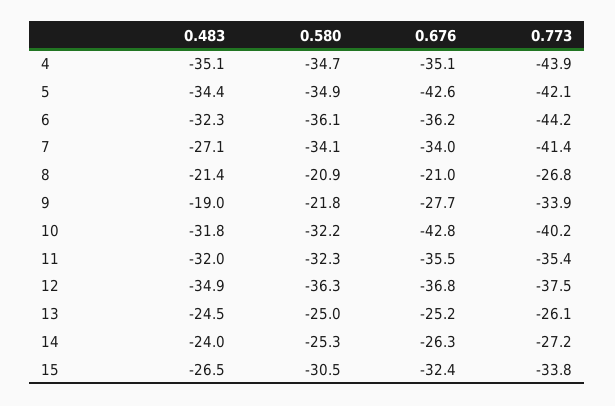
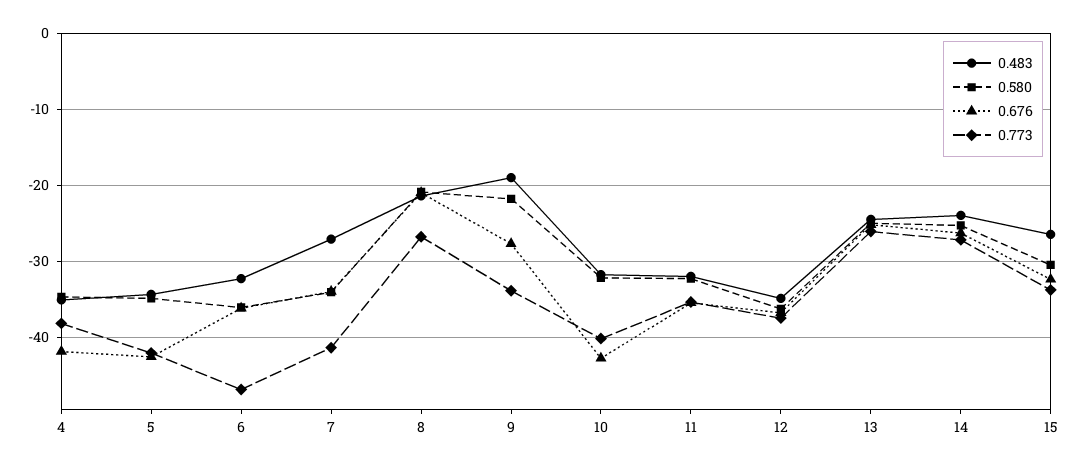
  {
    "0.483": {
      "4": -35.1,
      "5": -34.4,
      "6": -32.3,
      "7": -27.1,
      "8": -21.4,
      "9": -19,
      "10": -31.8,
      "11": -32,
      "12": -34.9,
      "13": -24.5,
      "14": -24,
      "15": -26.5
    },
    "0.580": {
      "4": -34.7,
      "5": -34.9,
      "6": -36.1,
      "7": -34.1,
      "8": -20.9,
      "9": -21.8,
      "10": -32.2,
      "11": -32.3,
      "12": -36.3,
      "13": -25,
      "14": -25.3,
      "15": -30.5
    },
    "0.676": {
-     "4": -35.1,
+     "4": -42,
      "5": -42.6,
      "6": -36.2,
      "7": -34,
      "8": -21,
      "9": -27.7,
      "10": -42.8,
      "11": -35.5,
      "12": -36.8,
      "13": -25.2,
      "14": -26.3,
      "15": -32.4
    },
    "0.773": {
-     "4": -43.9,
+     "4": -38,
      "5": -42.1,
-     "6": -44.2,
+     "6": -47,
      "7": -41.4,
      "8": -26.8,
      "9": -33.9,
      "10": -40.2,
      "11": -35.4,
      "12": -37.5,
      "13": -26.1,
      "14": -27.2,
      "15": -33.8
    }
  }

